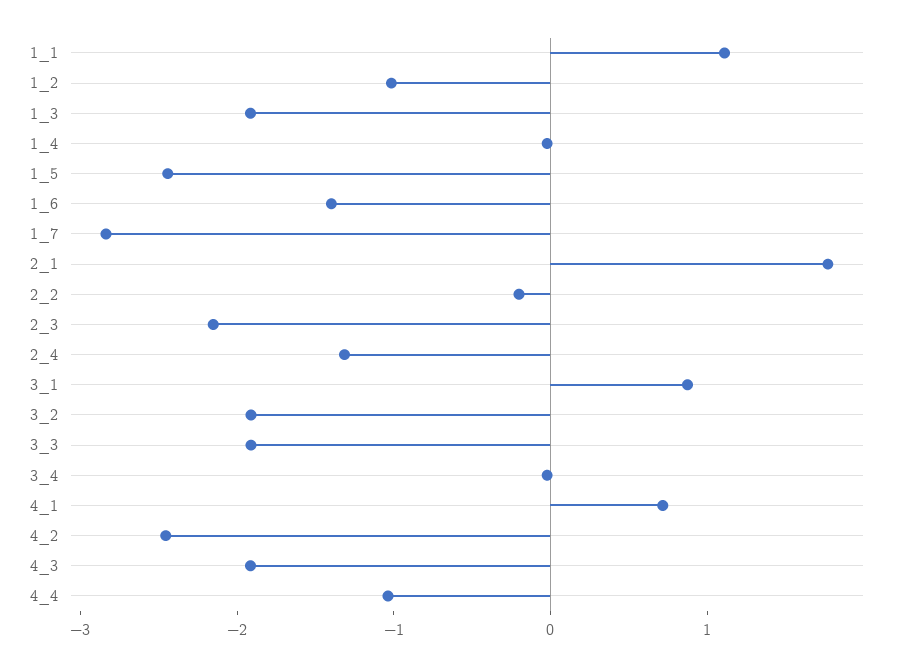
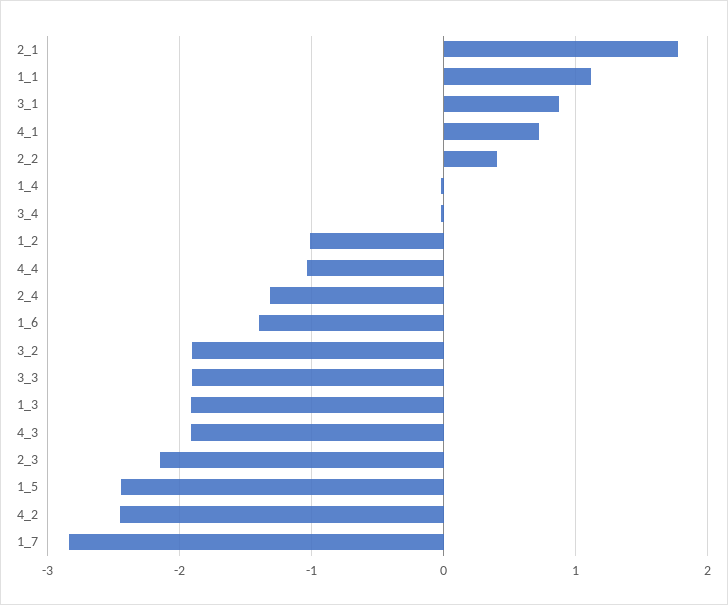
  {
    "1_1": 1.1,
    "1_2": -1,
    "1_3": -1.9,
    "1_4": 0,
    "1_5": -2.4,
    "1_6": -1.4,
    "1_7": -2.8,
    "2_1": 1.8,
-   "2_2": -0.2,
+   "2_2": 0.4,
    "2_3": -2.2,
    "2_4": -1.3,
    "3_1": 0.9,
    "3_2": -1.9,
    "3_3": -1.9,
    "3_4": 0,
    "4_1": 0.7,
    "4_2": -2.5,
    "4_3": -1.9,
    "4_4": -1
  }

